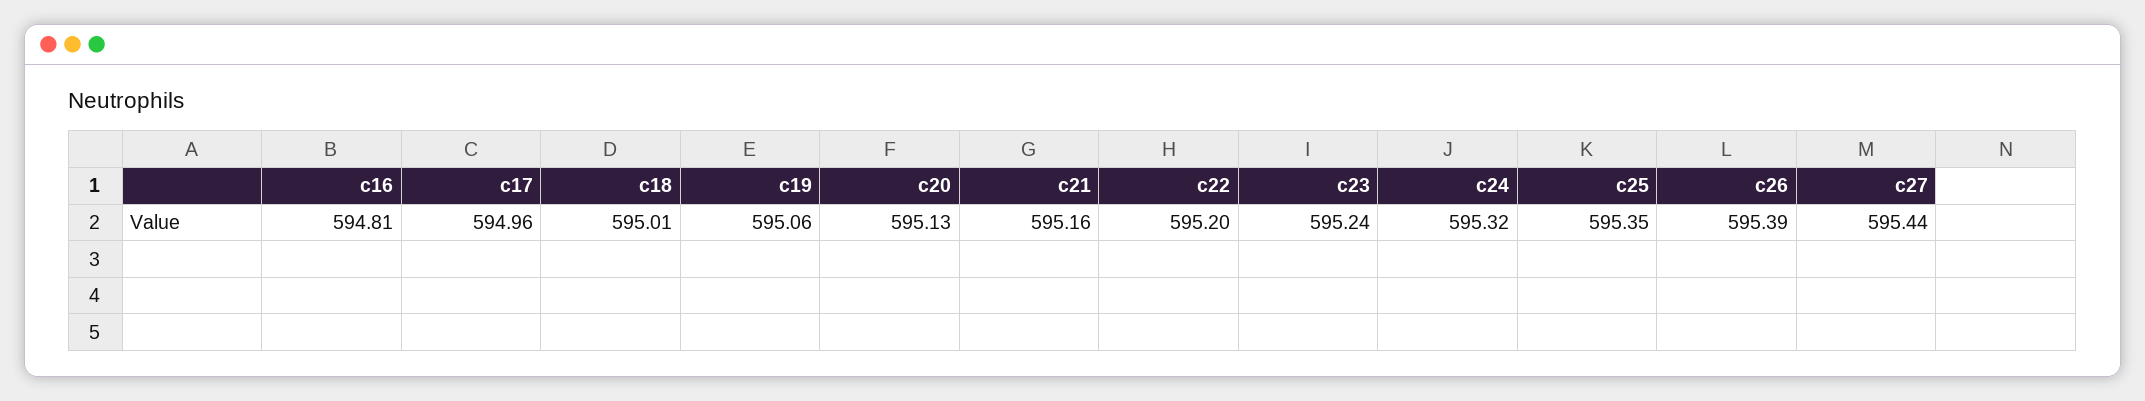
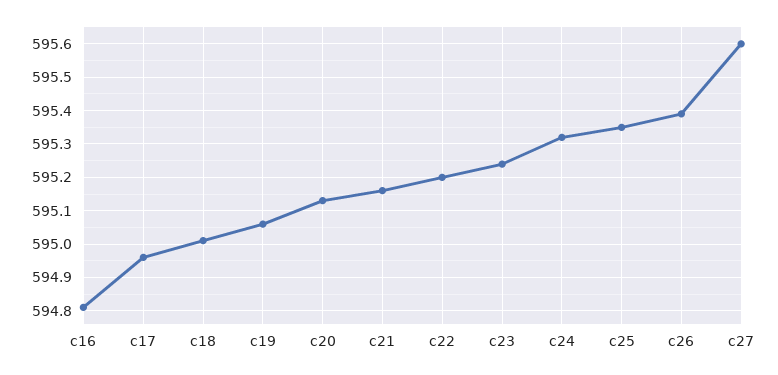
  {
    "c16": 594.81,
    "c17": 594.96,
    "c18": 595.01,
    "c19": 595.06,
    "c20": 595.13,
    "c21": 595.16,
    "c22": 595.2,
    "c23": 595.24,
    "c24": 595.32,
    "c25": 595.35,
    "c26": 595.39,
-   "c27": 595.44
+   "c27": 595.6
  }

